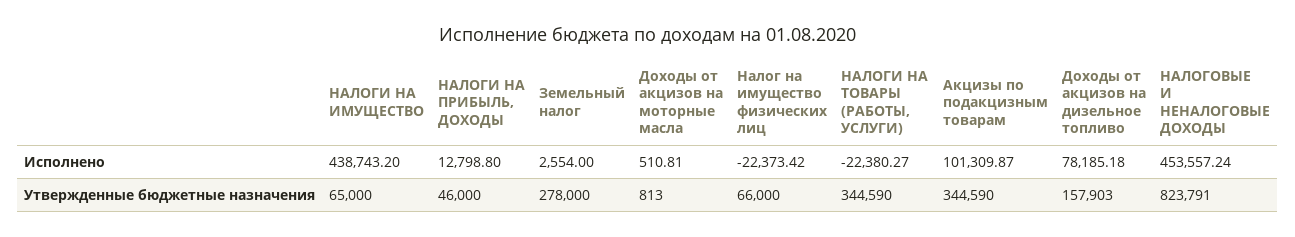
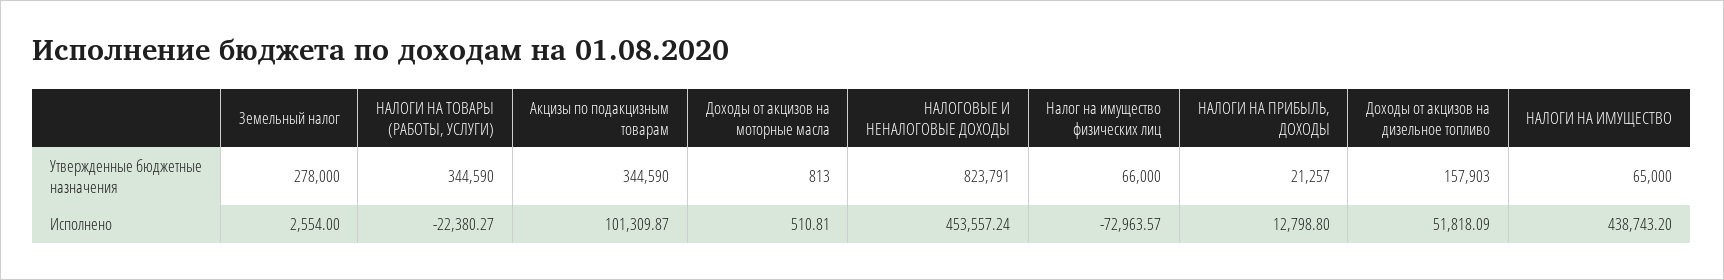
  {
    "НАЛОГИ НА ИМУЩЕСТВО": {
      "Исполнено": 438743.2,
      "Утвержденные бюджетные назначения": 65000
    },
    "НАЛОГИ НА ПРИБЫЛЬ, ДОХОДЫ": {
      "Исполнено": 12798.8,
-     "Утвержденные бюджетные назначения": 46000
+     "Утвержденные бюджетные назначения": 21257
    },
    "Земельный налог": {
      "Исполнено": 2554,
      "Утвержденные бюджетные назначения": 278000
    },
    "Доходы от акцизов на моторные масла": {
      "Исполнено": 510.81,
      "Утвержденные бюджетные назначения": 813
    },
    "Налог на имущество физических лиц": {
-     "Исполнено": -22373.42,
+     "Исполнено": -72963.57,
      "Утвержденные бюджетные назначения": 66000
    },
    "НАЛОГИ НА ТОВАРЫ (РАБОТЫ, УСЛУГИ)": {
      "Исполнено": -22380.27,
      "Утвержденные бюджетные назначения": 344590
    },
    "Акцизы по подакцизным товарам": {
      "Исполнено": 101309.87,
      "Утвержденные бюджетные назначения": 344590
    },
    "Доходы от акцизов на дизельное топливо": {
-     "Исполнено": 78185.18,
+     "Исполнено": 51818.09,
      "Утвержденные бюджетные назначения": 157903
    },
    "НАЛОГОВЫЕ И НЕНАЛОГОВЫЕ ДОХОДЫ": {
      "Исполнено": 453557.24,
      "Утвержденные бюджетные назначения": 823791
    }
  }

